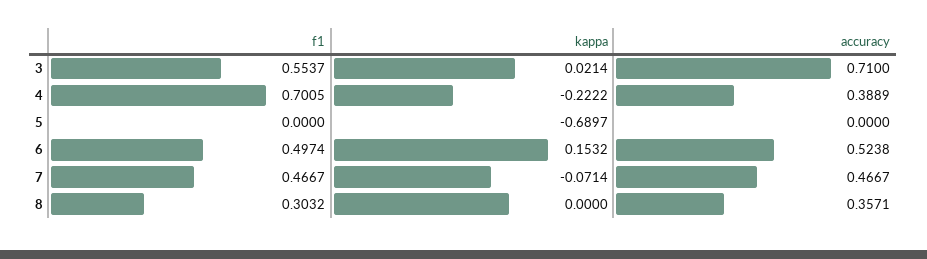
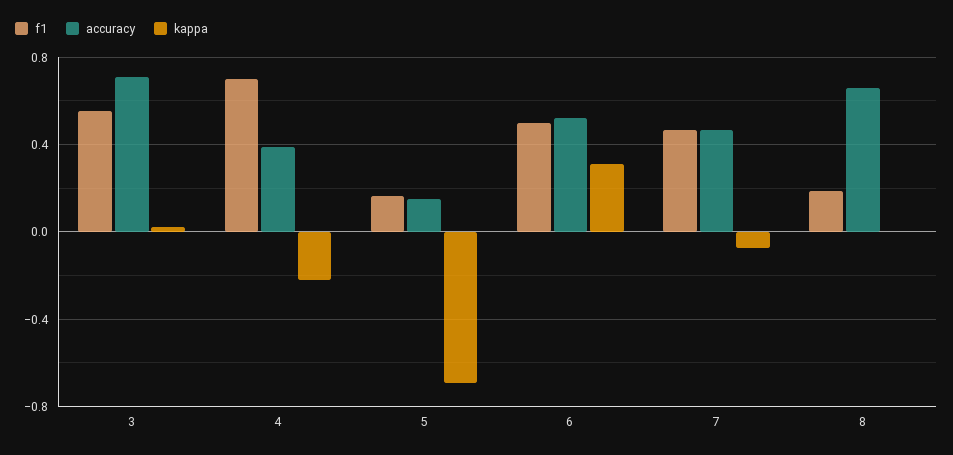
  {
    "f1": {
      "3": 0.5537,
      "4": 0.7005,
-     "5": 0,
+     "5": 0.15,
      "6": 0.4974,
      "7": 0.4667,
-     "8": 0.3032
+     "8": 0.2
    },
    "kappa": {
      "3": 0.0214,
      "4": -0.2222,
      "5": -0.6897,
-     "6": 0.1532,
+     "6": 0.3,
      "7": -0.0714,
      "8": 0
    },
    "accuracy": {
      "3": 0.71,
      "4": 0.3889,
-     "5": 0,
+     "5": 0.15,
      "6": 0.5238,
      "7": 0.4667,
-     "8": 0.3571
+     "8": 0.65
    }
  }

